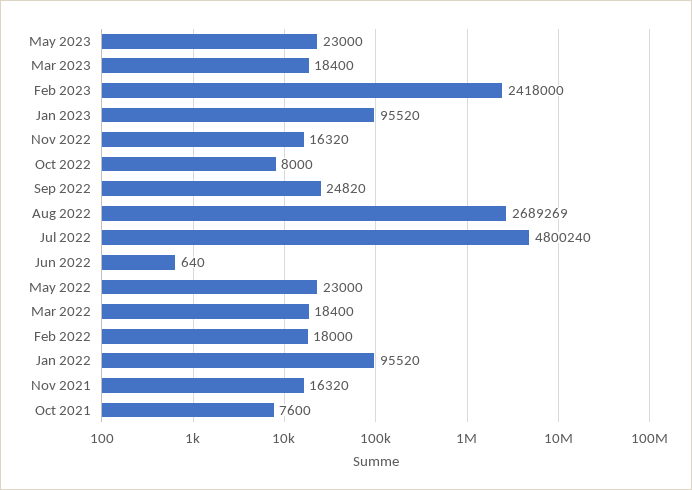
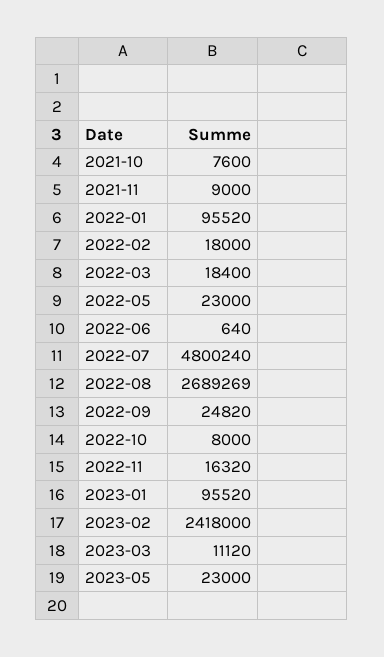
  {
    "May 2023": 23000,
-   "Mar 2023": 18400,
+   "Mar 2023": 11120,
    "Feb 2023": 2418000,
    "Jan 2023": 95520,
    "Nov 2022": 16320,
    "Oct 2022": 8000,
    "Sep 2022": 24820,
    "Aug 2022": 2689269,
    "Jul 2022": 4800240,
    "Jun 2022": 640,
    "May 2022": 23000,
    "Mar 2022": 18400,
    "Feb 2022": 18000,
    "Jan 2022": 95520,
-   "Nov 2021": 16320,
+   "Nov 2021": 9000,
    "Oct 2021": 7600
  }

